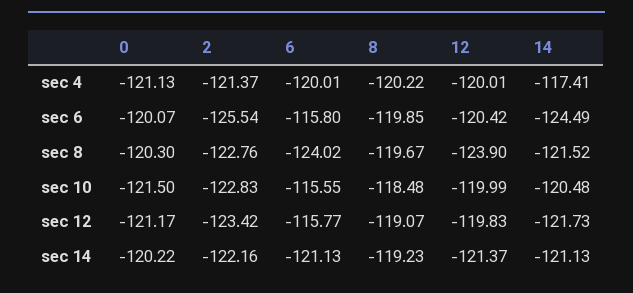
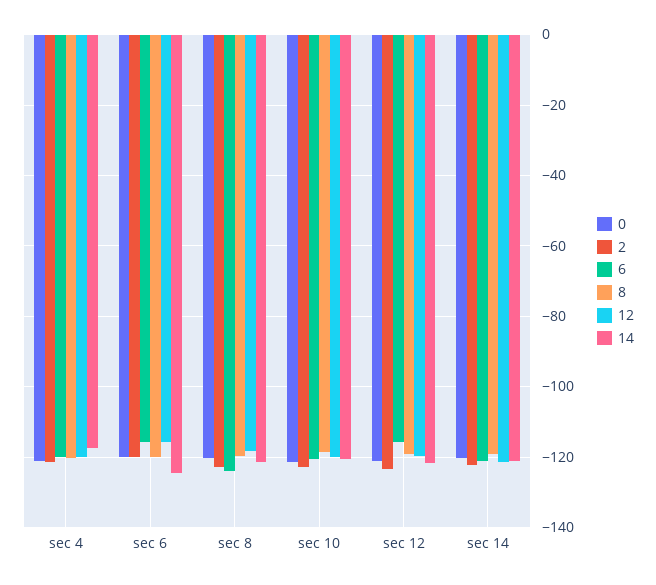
  {
    "0": {
      "sec 4": -121.13,
      "sec 6": -120.07,
      "sec 8": -120.3,
      "sec 10": -121.5,
      "sec 12": -121.17,
      "sec 14": -120.22
    },
    "2": {
      "sec 4": -121.37,
-     "sec 6": -125.54,
+     "sec 6": -120,
      "sec 8": -122.76,
      "sec 10": -122.83,
      "sec 12": -123.42,
      "sec 14": -122.16
    },
    "6": {
      "sec 4": -120.01,
      "sec 6": -115.8,
      "sec 8": -124.02,
-     "sec 10": -115.55,
+     "sec 10": -120,
      "sec 12": -115.77,
      "sec 14": -121.13
    },
    "8": {
      "sec 4": -120.22,
      "sec 6": -119.85,
      "sec 8": -119.67,
      "sec 10": -118.48,
      "sec 12": -119.07,
      "sec 14": -119.23
    },
    "12": {
      "sec 4": -120.01,
-     "sec 6": -120.42,
+     "sec 6": -116,
-     "sec 8": -123.9,
+     "sec 8": -118,
      "sec 10": -119.99,
      "sec 12": -119.83,
      "sec 14": -121.37
    },
    "14": {
      "sec 4": -117.41,
      "sec 6": -124.49,
      "sec 8": -121.52,
      "sec 10": -120.48,
      "sec 12": -121.73,
      "sec 14": -121.13
    }
  }

